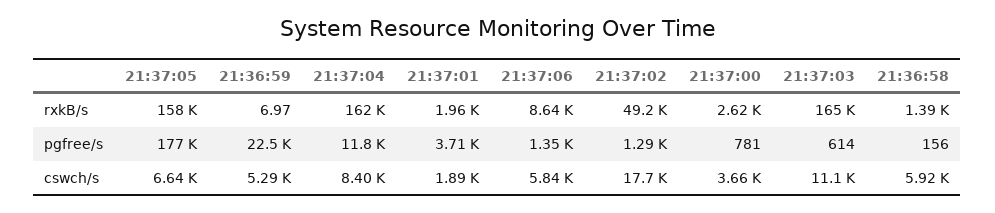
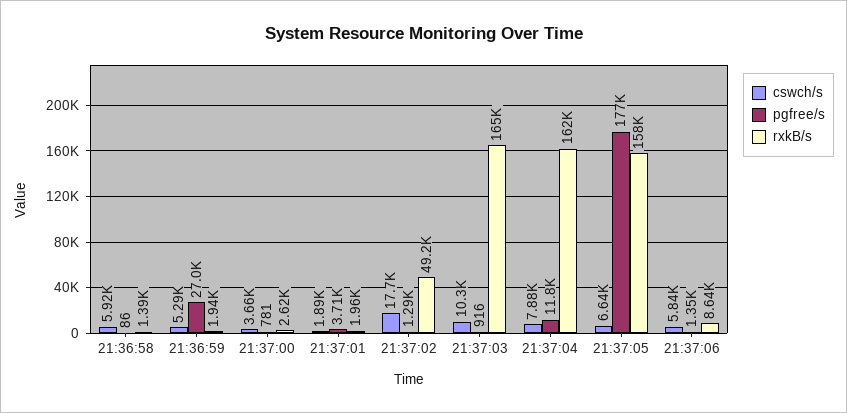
  {
    "rxkB/s": {
      "21:37:05": 158000,
-     "21:36:59": 6.97,
+     "21:36:59": 1940,
      "21:37:04": 162000,
      "21:37:01": 1960,
      "21:37:06": 8640,
      "21:37:02": 49200,
      "21:37:00": 2620,
      "21:37:03": 165000,
      "21:36:58": 1390
    },
    "pgfree/s": {
      "21:37:05": 177000,
-     "21:36:59": 22500,
+     "21:36:59": 27000,
      "21:37:04": 11800,
      "21:37:01": 3710,
      "21:37:06": 1350,
      "21:37:02": 1290,
      "21:37:00": 781,
-     "21:37:03": 614,
+     "21:37:03": 916,
-     "21:36:58": 156
+     "21:36:58": 86
    },
    "cswch/s": {
      "21:37:05": 6640,
      "21:36:59": 5290,
-     "21:37:04": 8400,
+     "21:37:04": 7880,
      "21:37:01": 1890,
      "21:37:06": 5840,
      "21:37:02": 17700,
      "21:37:00": 3660,
-     "21:37:03": 11100,
+     "21:37:03": 10300,
      "21:36:58": 5920
    }
  }

